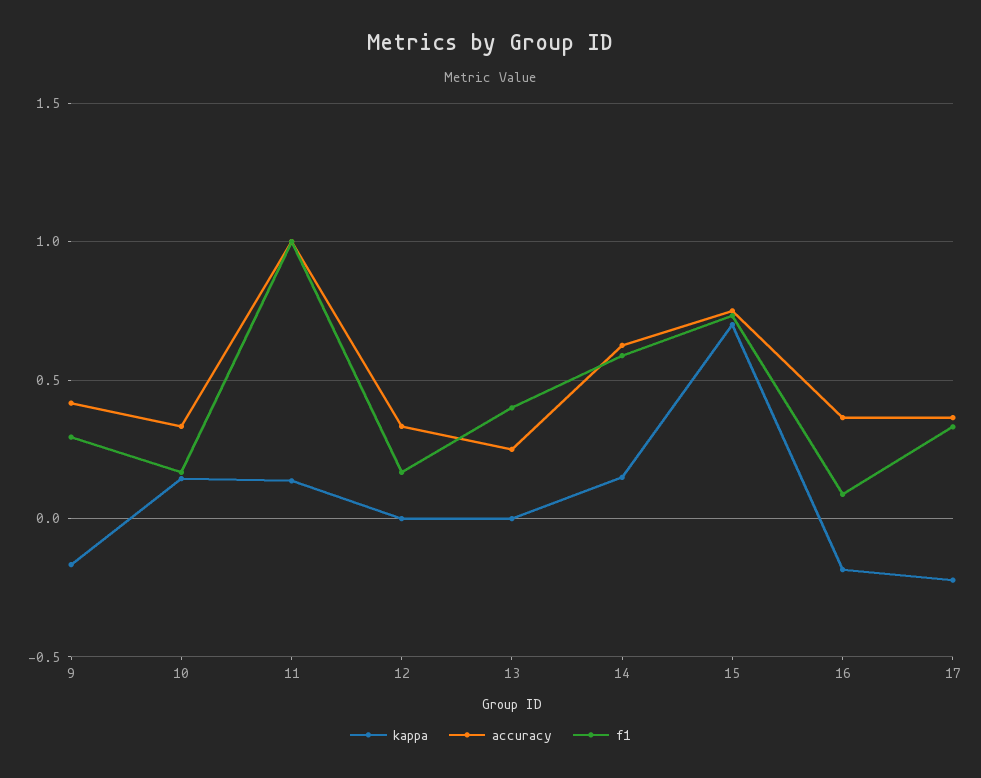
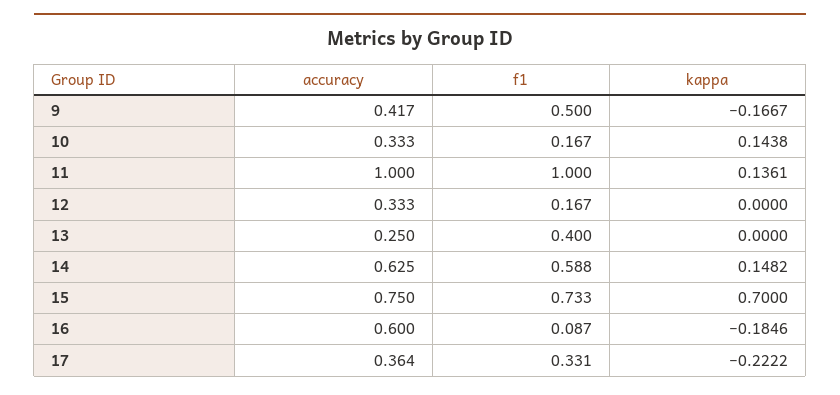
  {
    "kappa": {
      "9": -0.1667,
      "10": 0.1438,
      "11": 0.1361,
      "12": 0,
      "13": 0,
      "14": 0.1482,
      "15": 0.7,
      "16": -0.1846,
      "17": -0.2222
    },
    "accuracy": {
      "9": 0.417,
      "10": 0.333,
      "11": 1,
      "12": 0.333,
      "13": 0.25,
      "14": 0.625,
      "15": 0.75,
-     "16": 0.35,
+     "16": 0.6,
      "17": 0.364
    },
    "f1": {
-     "9": 0.3,
+     "9": 0.5,
      "10": 0.167,
      "11": 1,
      "12": 0.167,
      "13": 0.4,
      "14": 0.588,
      "15": 0.733,
      "16": 0.087,
      "17": 0.331
    }
  }

